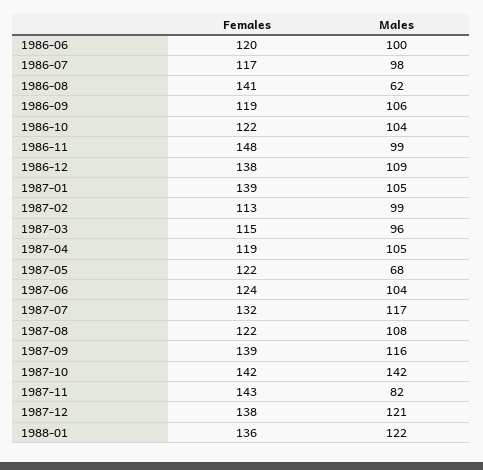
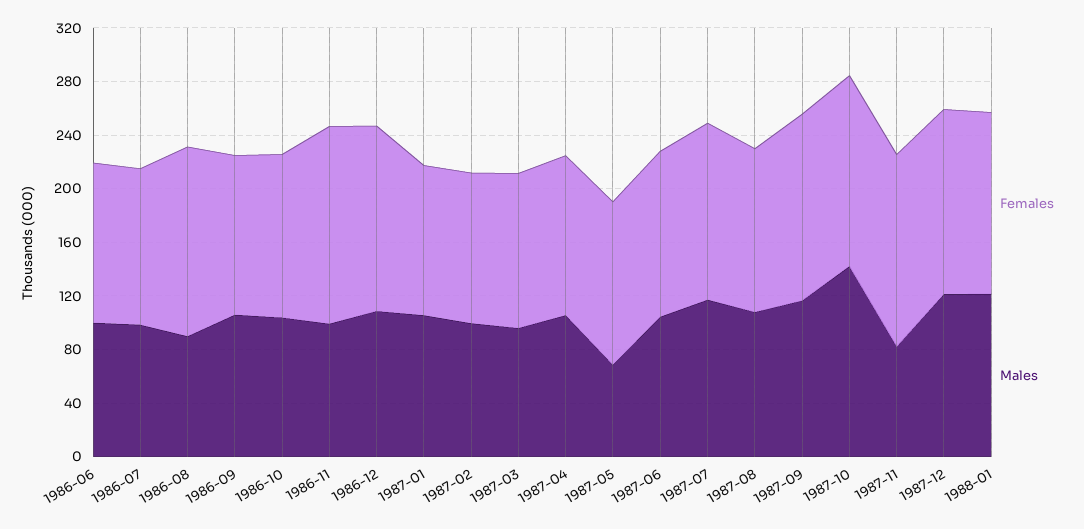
  {
    "Females": {
      "1986-06": 120,
      "1986-07": 117,
      "1986-08": 141,
      "1986-09": 119,
      "1986-10": 122,
      "1986-11": 148,
      "1986-12": 138,
-     "1987-01": 139,
+     "1987-01": 110,
      "1987-02": 113,
      "1987-03": 115,
      "1987-04": 119,
      "1987-05": 122,
      "1987-06": 124,
      "1987-07": 132,
      "1987-08": 122,
      "1987-09": 139,
      "1987-10": 142,
      "1987-11": 143,
      "1987-12": 138,
      "1988-01": 136
    },
    "Males": {
      "1986-06": 100,
      "1986-07": 98,
-     "1986-08": 62,
+     "1986-08": 90,
      "1986-09": 106,
      "1986-10": 104,
      "1986-11": 99,
      "1986-12": 109,
      "1987-01": 105,
      "1987-02": 99,
      "1987-03": 96,
      "1987-04": 105,
      "1987-05": 68,
      "1987-06": 104,
      "1987-07": 117,
      "1987-08": 108,
      "1987-09": 116,
      "1987-10": 142,
      "1987-11": 82,
      "1987-12": 121,
      "1988-01": 122
    }
  }

